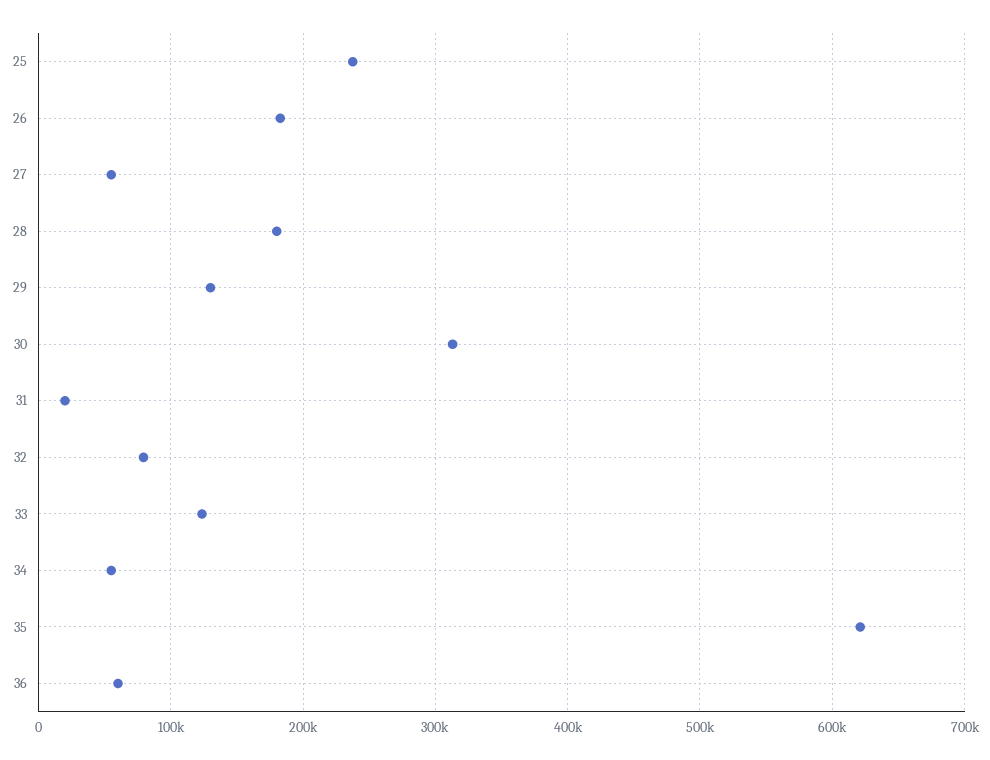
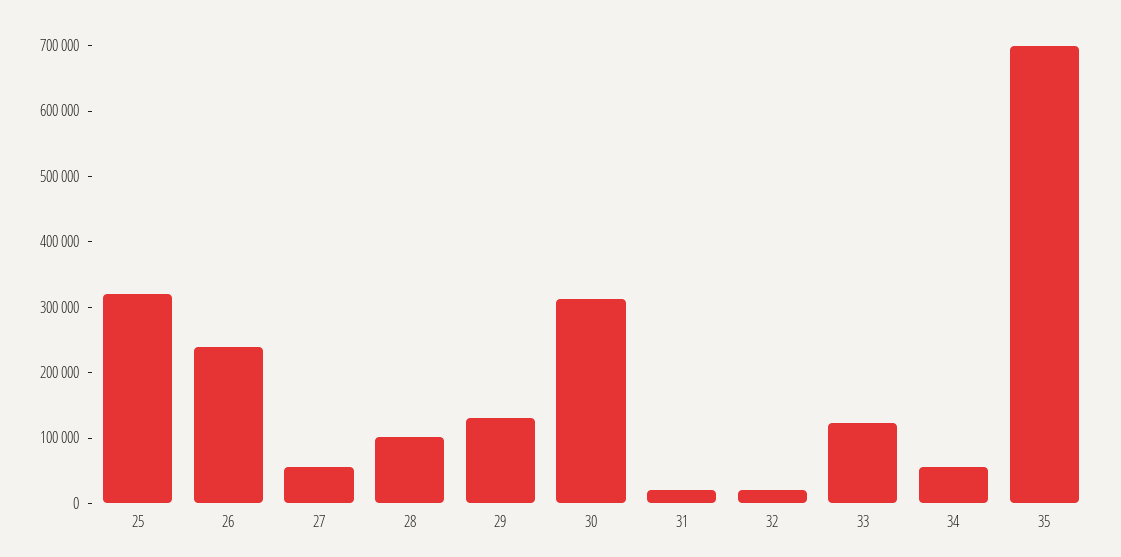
  {
-   "25": 240000,
+   "25": 320000,
-   "26": 180000,
+   "26": 240000,
    "27": 60000,
-   "28": 180000,
+   "28": 100000,
    "29": 130000,
    "30": 310000,
    "31": 20000,
-   "32": 80000,
+   "32": 20000,
    "33": 120000,
    "34": 60000,
-   "35": 620000,
+   "35": 700000
-   "36": 60000
  }

